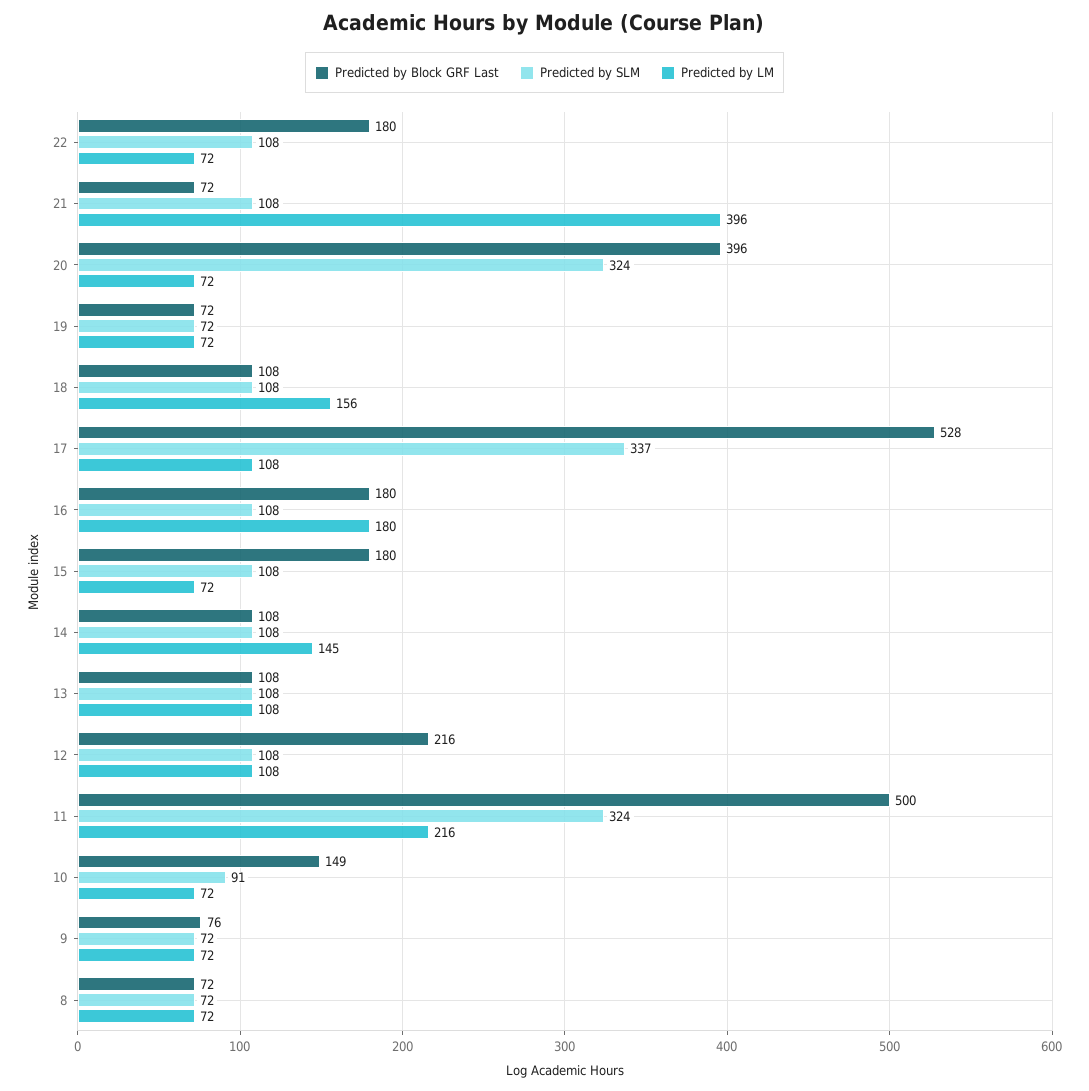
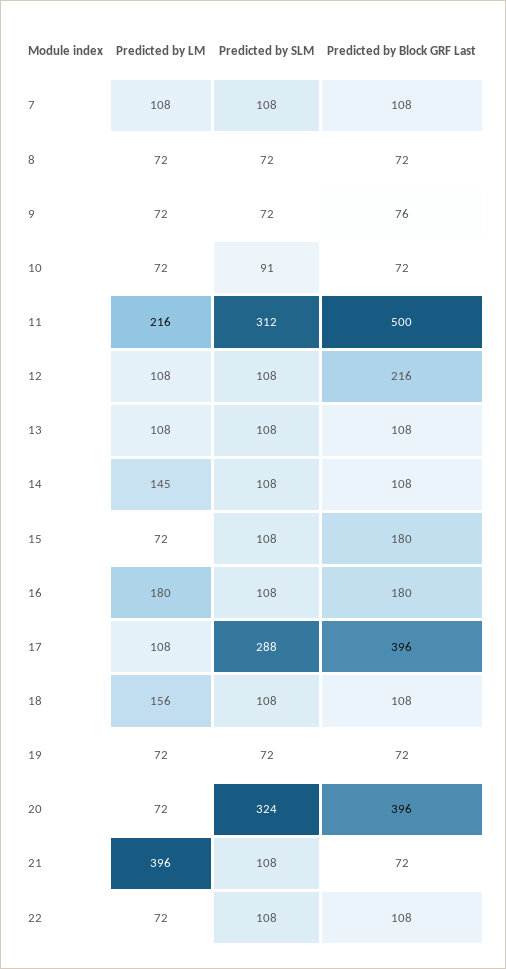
  {
    "Predicted by Block GRF Last": {
-     "22": 180,
+     "22": 108,
      "21": 72,
      "20": 396,
      "19": 72,
      "18": 108,
-     "17": 528,
+     "17": 396,
      "16": 180,
      "15": 180,
      "14": 108,
      "13": 108,
      "12": 216,
      "11": 500,
-     "10": 149,
+     "10": 72,
      "9": 76,
-     "8": 72
+     "8": 72,
+     "7": 108
    },
    "Predicted by SLM": {
      "22": 108,
      "21": 108,
      "20": 324,
      "19": 72,
      "18": 108,
-     "17": 337,
+     "17": 288,
      "16": 108,
      "15": 108,
      "14": 108,
      "13": 108,
      "12": 108,
-     "11": 324,
+     "11": 312,
      "10": 91,
      "9": 72,
-     "8": 72
+     "8": 72,
+     "7": 108
    },
    "Predicted by LM": {
      "22": 72,
      "21": 396,
      "20": 72,
      "19": 72,
      "18": 156,
      "17": 108,
      "16": 180,
      "15": 72,
      "14": 145,
      "13": 108,
      "12": 108,
      "11": 216,
      "10": 72,
      "9": 72,
-     "8": 72
+     "8": 72,
+     "7": 108
    }
  }

